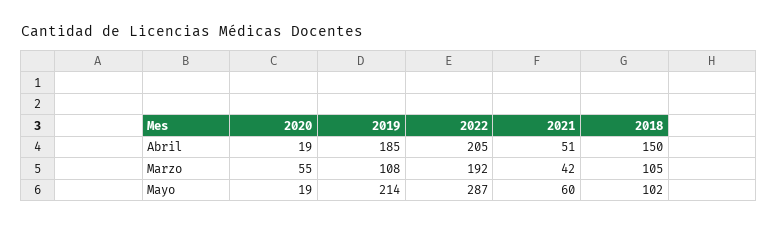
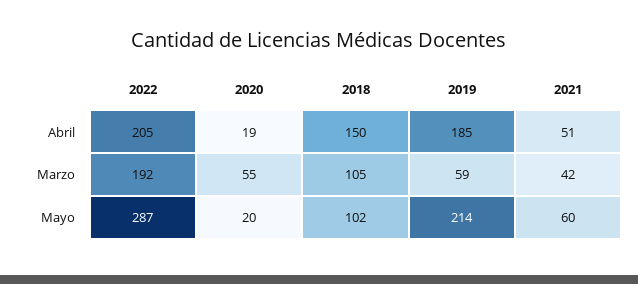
  {
    "2020": {
      "Abril": 19,
      "Marzo": 55,
-     "Mayo": 19
+     "Mayo": 20
    },
    "2019": {
      "Abril": 185,
-     "Marzo": 108,
+     "Marzo": 59,
      "Mayo": 214
    },
    "2022": {
      "Abril": 205,
      "Marzo": 192,
      "Mayo": 287
    },
    "2021": {
      "Abril": 51,
      "Marzo": 42,
      "Mayo": 60
    },
    "2018": {
      "Abril": 150,
      "Marzo": 105,
      "Mayo": 102
    }
  }

